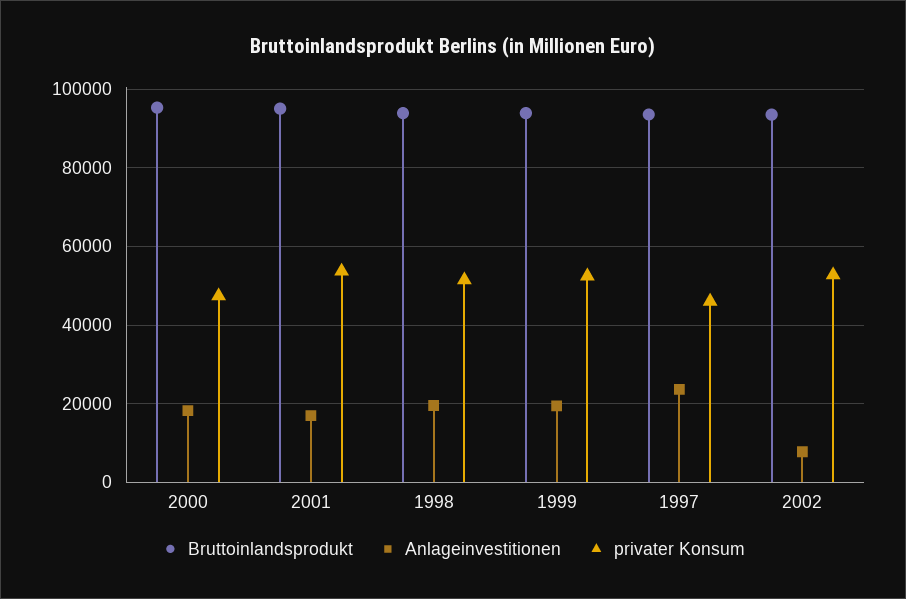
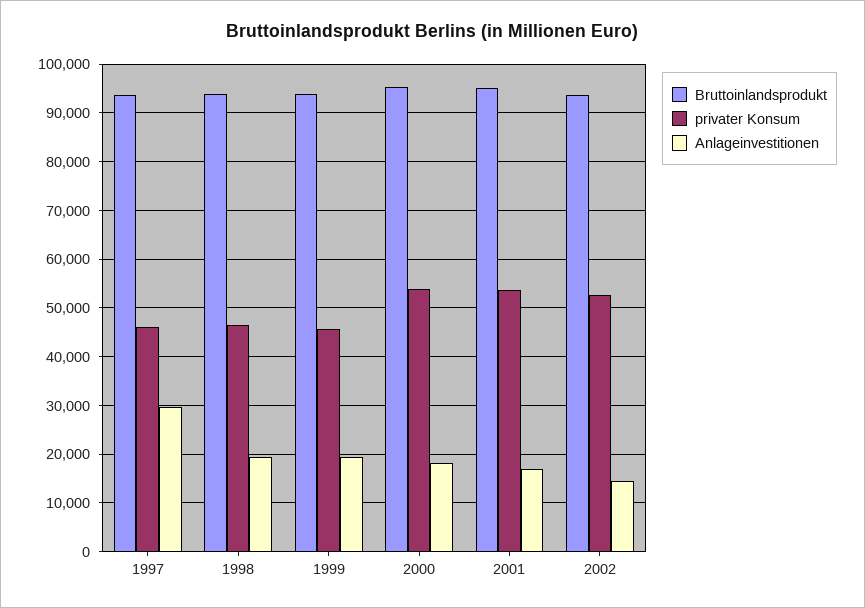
  {
    "Bruttoinlandsprodukt": {
      "2000": 96000,
      "2001": 96000,
      "1998": 94000,
      "1999": 94000,
      "1997": 94000,
      "2002": 94000
    },
    "Anlageinvestitionen": {
      "2000": 18000,
      "2001": 16000,
      "1998": 20000,
      "1999": 20000,
-     "1997": 24000,
+     "1997": 30000,
-     "2002": 8000
+     "2002": 14000
    },
    "privater Konsum": {
-     "2000": 48000,
+     "2000": 54000,
      "2001": 54000,
-     "1998": 52000,
+     "1998": 46000,
-     "1999": 52000,
+     "1999": 46000,
      "1997": 46000,
      "2002": 52000
    }
  }

